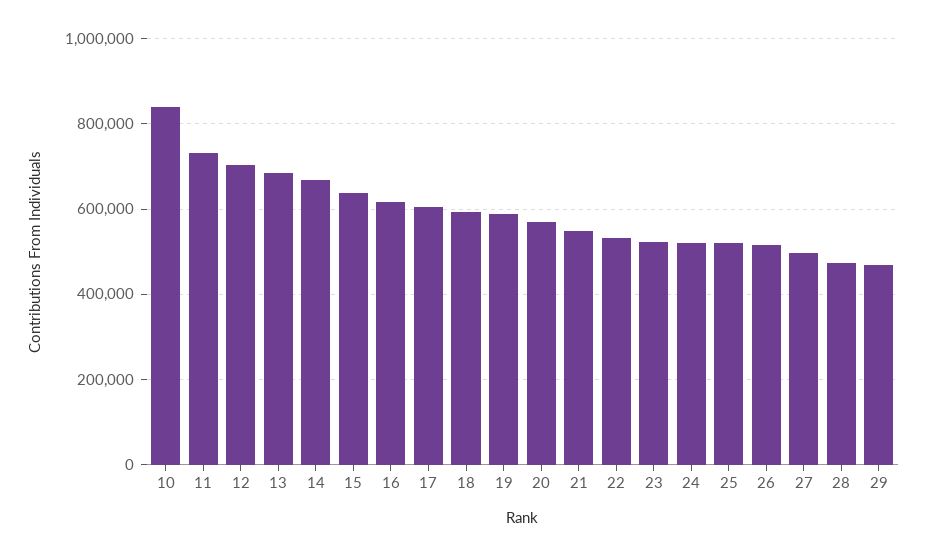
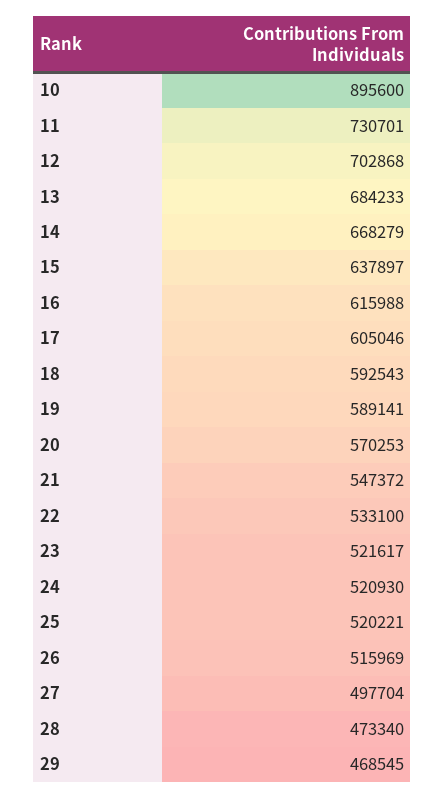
  {
-   "10": 840000,
+   "10": 895600,
    "11": 730701,
    "12": 702868,
    "13": 684233,
    "14": 668279,
    "15": 637897,
    "16": 615988,
    "17": 605046,
    "18": 592543,
    "19": 589141,
    "20": 570253,
    "21": 547372,
    "22": 533100,
    "23": 521617,
    "24": 520930,
    "25": 520221,
    "26": 515969,
    "27": 497704,
    "28": 473340,
    "29": 468545
  }

